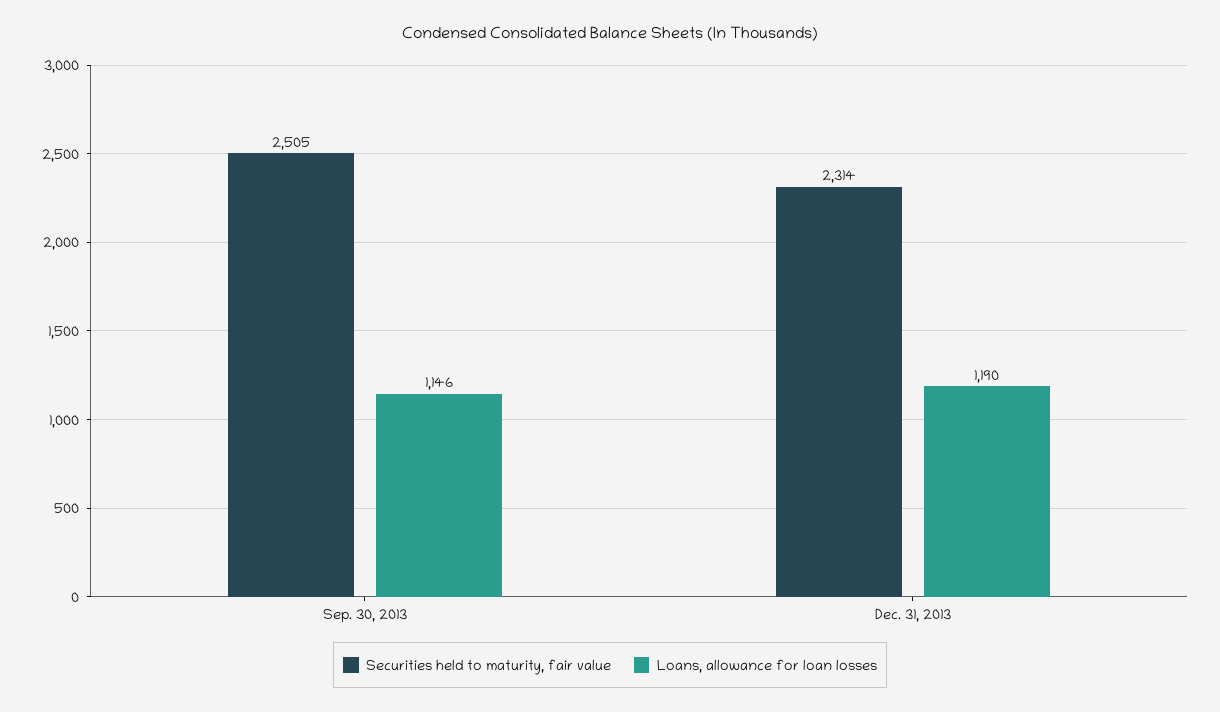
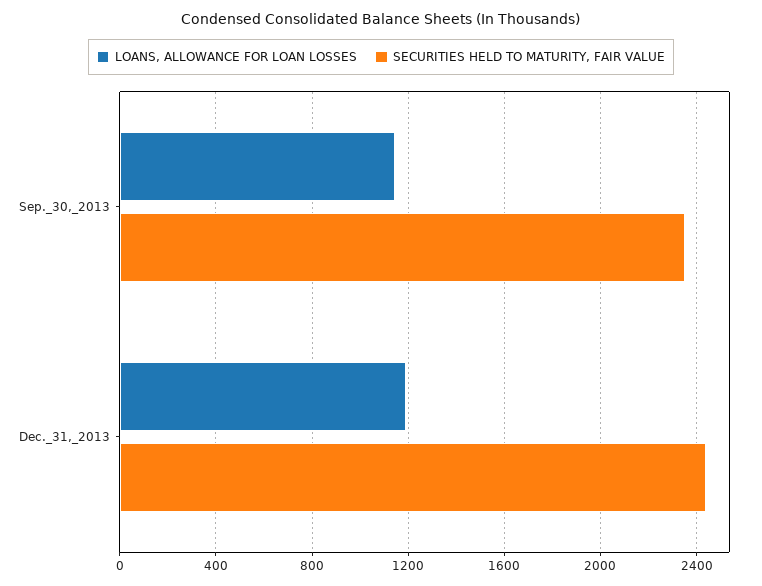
  {
    "Securities held to maturity, fair value": {
-     "Sep. 30, 2013": 2505,
+     "Sep. 30, 2013": 2350,
-     "Dec. 31, 2013": 2314
+     "Dec. 31, 2013": 2450
    },
    "Loans, allowance for loan losses": {
      "Sep. 30, 2013": 1146,
      "Dec. 31, 2013": 1190
    }
  }

